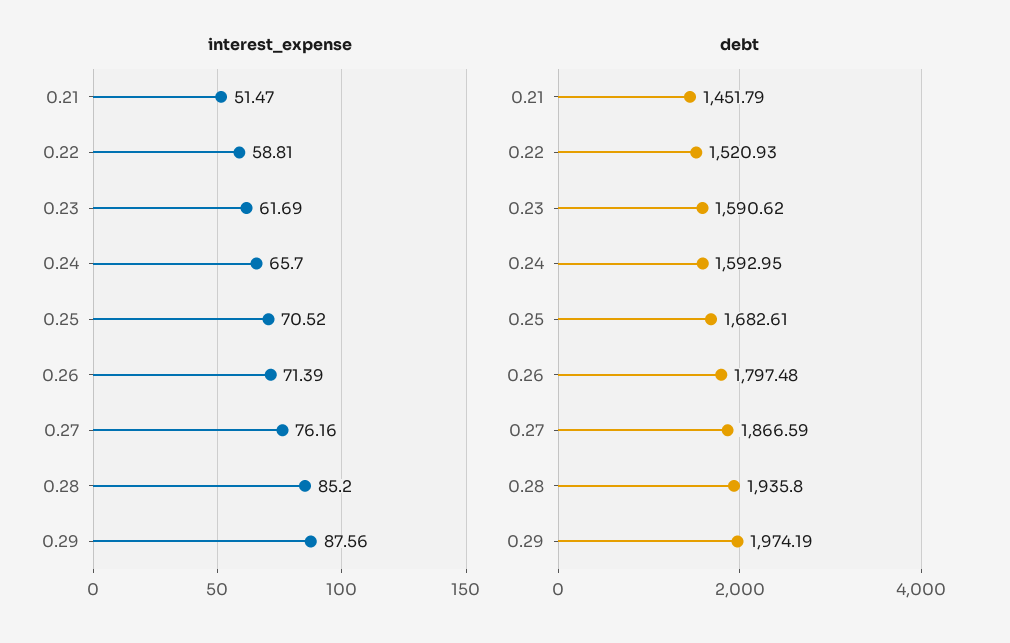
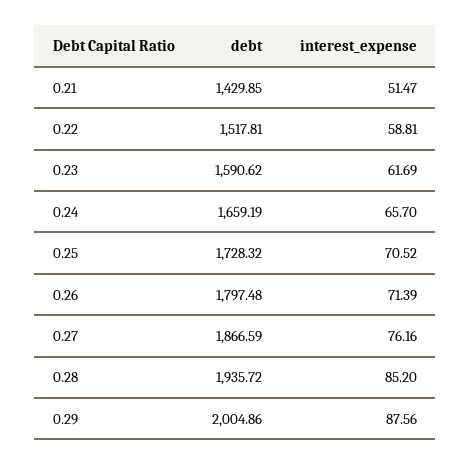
  {
    "interest_expense": {
      "0.21": 51.47,
      "0.22": 58.81,
      "0.23": 61.69,
      "0.24": 65.7,
      "0.25": 70.52,
      "0.26": 71.39,
      "0.27": 76.16,
      "0.28": 85.2,
      "0.29": 87.56
    },
    "debt": {
-     "0.21": 1451.79,
+     "0.21": 1429.85,
-     "0.22": 1520.93,
+     "0.22": 1517.81,
      "0.23": 1590.62,
-     "0.24": 1592.95,
+     "0.24": 1659.19,
-     "0.25": 1682.61,
+     "0.25": 1728.32,
      "0.26": 1797.48,
      "0.27": 1866.59,
-     "0.28": 1935.8,
+     "0.28": 1935.72,
-     "0.29": 1974.19
+     "0.29": 2004.86
    }
  }

